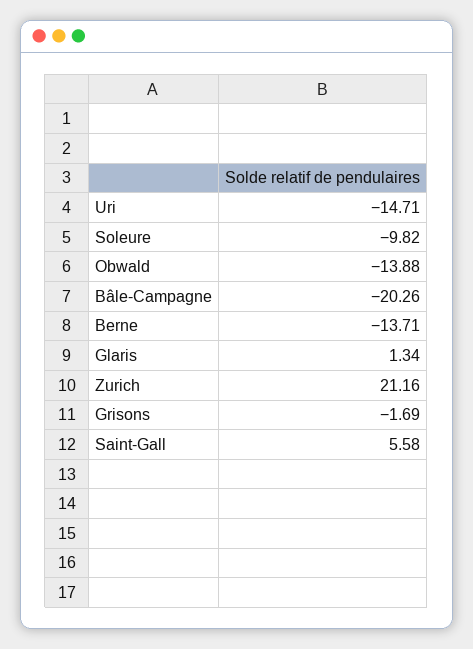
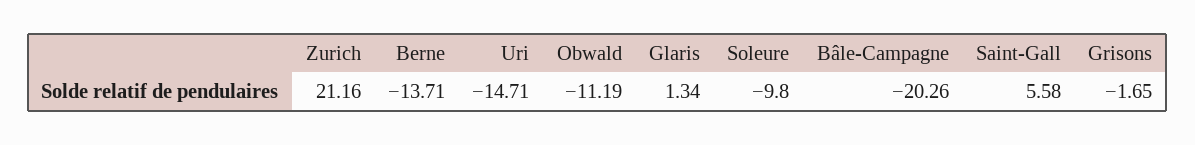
  {
    "Uri": -14.71,
-   "Soleure": -9.82,
+   "Soleure": -9.8,
-   "Obwald": -13.88,
+   "Obwald": -11.19,
    "Bâle-Campagne": -20.26,
    "Berne": -13.71,
    "Glaris": 1.34,
    "Zurich": 21.16,
-   "Grisons": -1.69,
+   "Grisons": -1.65,
    "Saint-Gall": 5.58
  }

